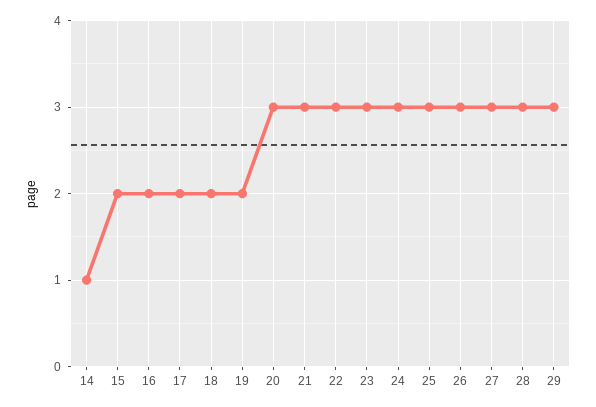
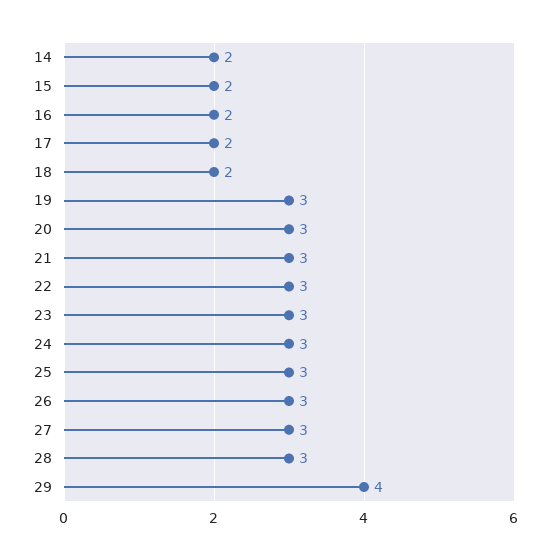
  {
-   "14": 1,
+   "14": 2,
    "15": 2,
    "16": 2,
    "17": 2,
    "18": 2,
-   "19": 2,
+   "19": 3,
    "20": 3,
    "21": 3,
    "22": 3,
    "23": 3,
    "24": 3,
    "25": 3,
    "26": 3,
    "27": 3,
    "28": 3,
-   "29": 3
+   "29": 4
  }

